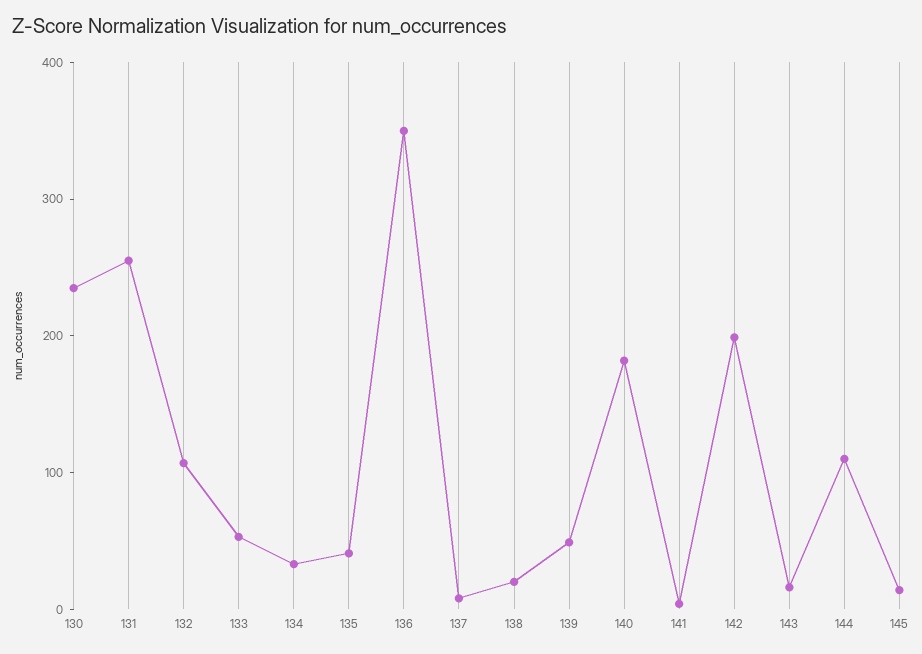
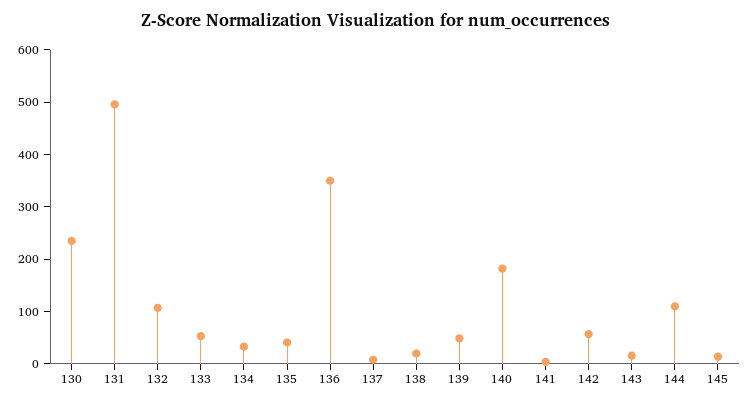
  {
    "130": 240,
-   "131": 260,
+   "131": 500,
    "132": 100,
    "133": 60,
    "134": 40,
    "135": 40,
    "136": 360,
    "137": 0,
    "138": 20,
    "139": 40,
    "140": 180,
    "141": 0,
-   "142": 200,
+   "142": 60,
    "143": 20,
    "144": 120,
    "145": 20
  }

